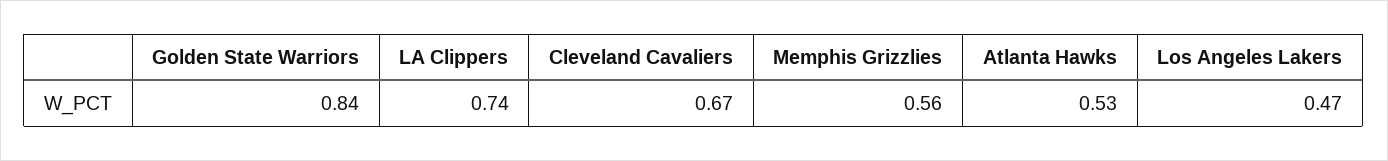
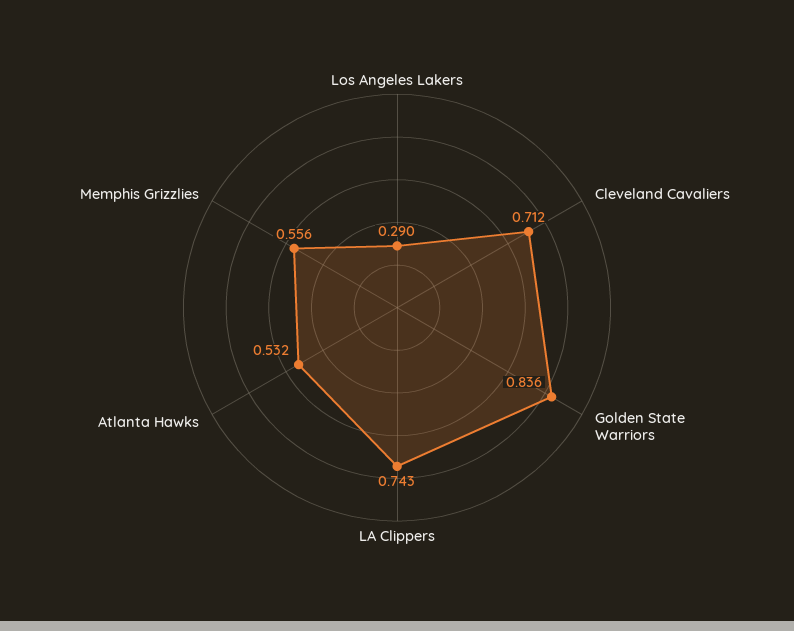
  {
    "Golden State Warriors": 0.836,
    "LA Clippers": 0.743,
-   "Cleveland Cavaliers": 0.67,
+   "Cleveland Cavaliers": 0.712,
    "Memphis Grizzlies": 0.556,
    "Atlanta Hawks": 0.532,
-   "Los Angeles Lakers": 0.47
+   "Los Angeles Lakers": 0.29
  }

